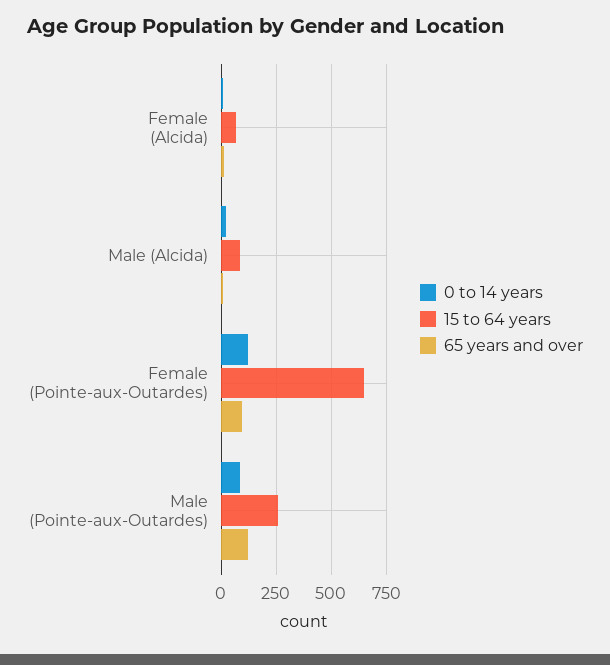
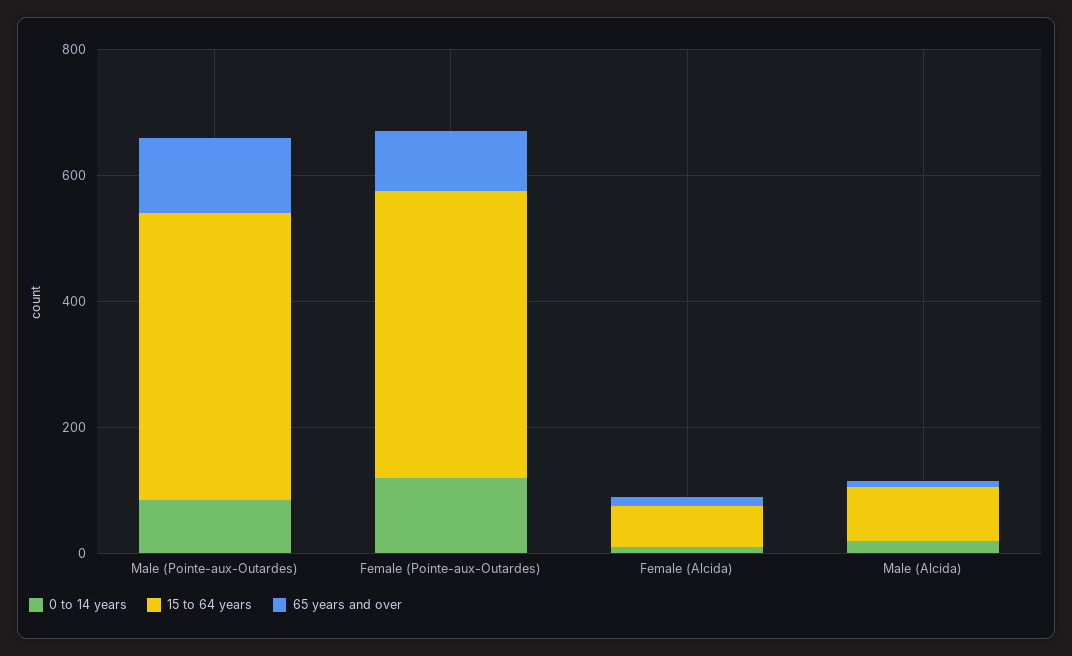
  {
    "0 to 14 years": {
      "Female (Alcida)": 0,
      "Male (Alcida)": 0,
      "Female (Pointe-aux-Outardes)": 100,
      "Male (Pointe-aux-Outardes)": 100
    },
    "15 to 64 years": {
      "Female (Alcida)": 50,
      "Male (Alcida)": 100,
-     "Female (Pointe-aux-Outardes)": 650,
+     "Female (Pointe-aux-Outardes)": 450,
-     "Male (Pointe-aux-Outardes)": 250
+     "Male (Pointe-aux-Outardes)": 450
    },
    "65 years and over": {
      "Female (Alcida)": 0,
      "Male (Alcida)": 0,
      "Female (Pointe-aux-Outardes)": 100,
      "Male (Pointe-aux-Outardes)": 100
    }
  }

